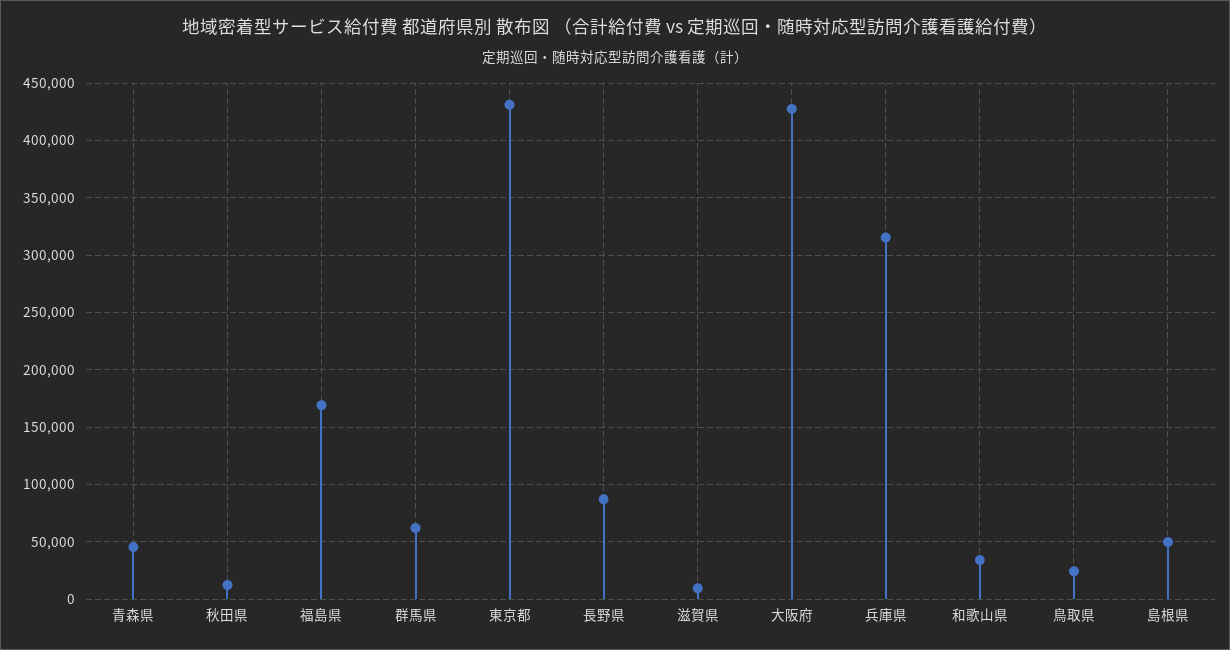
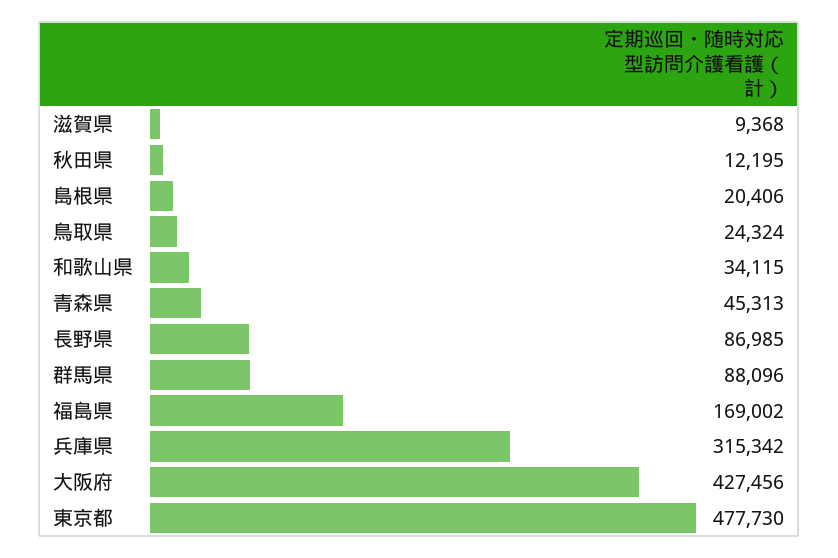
  {
    "青森県": 45313,
    "秋田県": 12195,
    "福島県": 169002,
-   "群馬県": 60000,
+   "群馬県": 88096,
-   "東京都": 430000,
+   "東京都": 477730,
    "長野県": 86985,
    "滋賀県": 9368,
    "大阪府": 427456,
    "兵庫県": 315342,
    "和歌山県": 34115,
    "鳥取県": 24324,
-   "島根県": 50000
+   "島根県": 20406
  }

